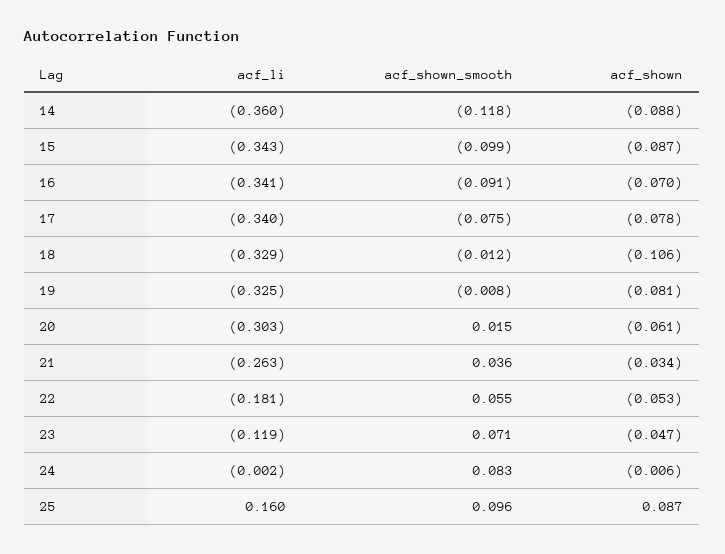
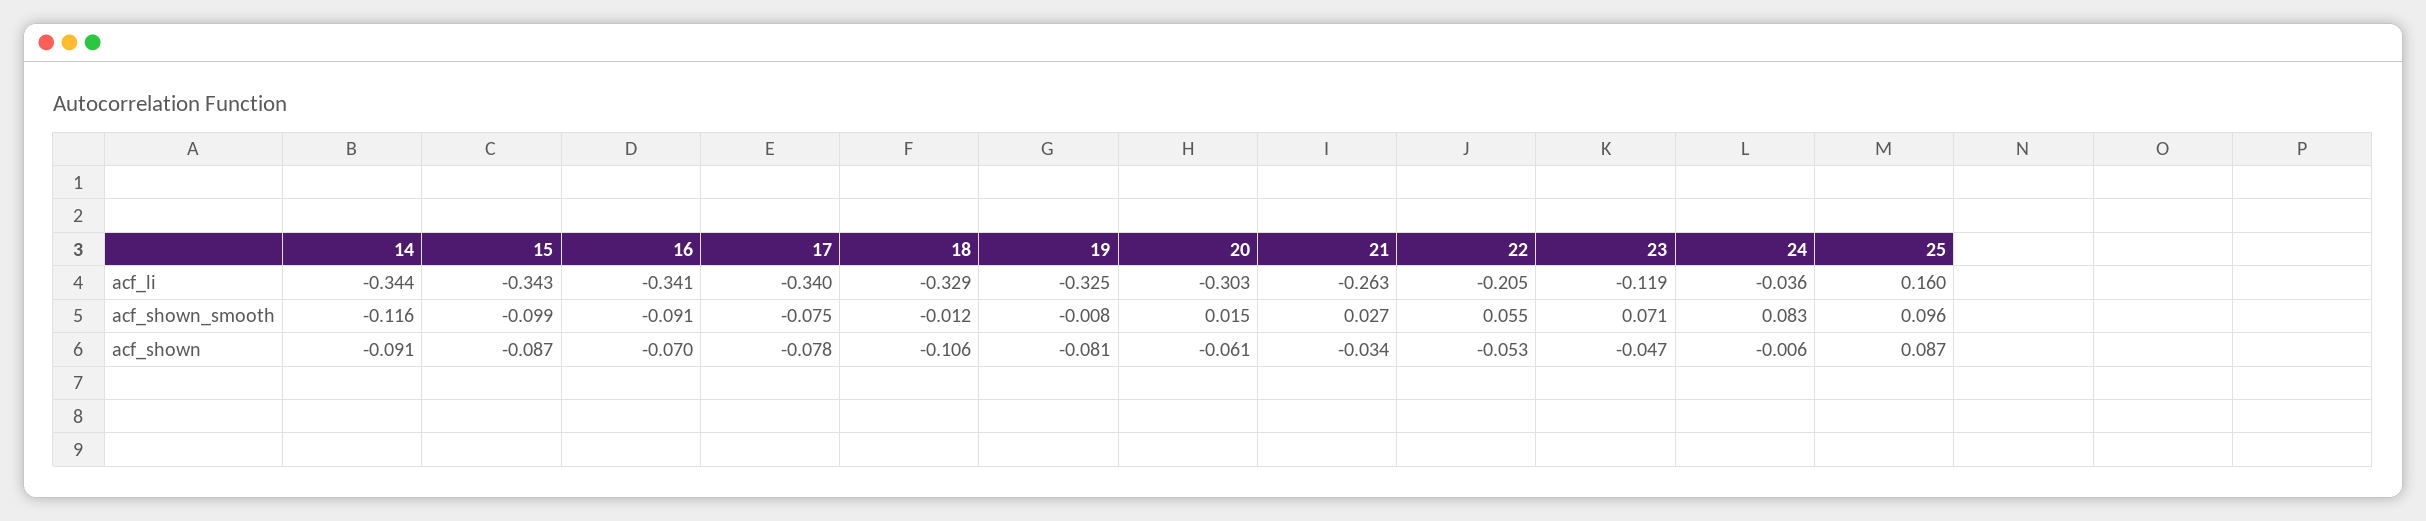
  {
    "acf_li": {
-     "14": -0.36,
+     "14": -0.344,
      "15": -0.343,
      "16": -0.341,
      "17": -0.34,
      "18": -0.329,
      "19": -0.325,
      "20": -0.303,
      "21": -0.263,
-     "22": -0.181,
+     "22": -0.205,
      "23": -0.119,
-     "24": -0.002,
+     "24": -0.036,
      "25": 0.16
    },
    "acf_shown_smooth": {
-     "14": -0.118,
+     "14": -0.116,
      "15": -0.099,
      "16": -0.091,
      "17": -0.075,
      "18": -0.012,
      "19": -0.008,
      "20": 0.015,
-     "21": 0.036,
+     "21": 0.027,
      "22": 0.055,
      "23": 0.071,
      "24": 0.083,
      "25": 0.096
    },
    "acf_shown": {
-     "14": -0.088,
+     "14": -0.091,
      "15": -0.087,
      "16": -0.07,
      "17": -0.078,
      "18": -0.106,
      "19": -0.081,
      "20": -0.061,
      "21": -0.034,
      "22": -0.053,
      "23": -0.047,
      "24": -0.006,
      "25": 0.087
    }
  }

